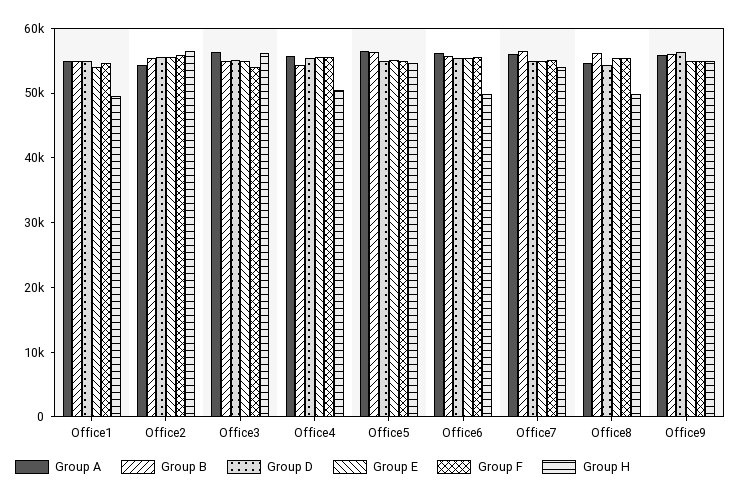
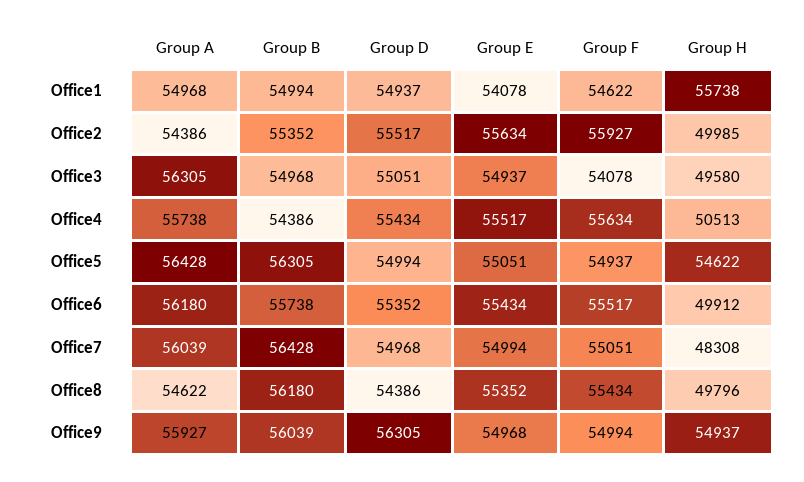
  {
    "Group A": {
      "Office1": 54968,
      "Office2": 54386,
      "Office3": 56305,
      "Office4": 55738,
      "Office5": 56428,
      "Office6": 56180,
      "Office7": 56039,
      "Office8": 54622,
      "Office9": 55927
    },
    "Group B": {
      "Office1": 54994,
      "Office2": 55352,
      "Office3": 54968,
      "Office4": 54386,
      "Office5": 56305,
      "Office6": 55738,
      "Office7": 56428,
      "Office8": 56180,
      "Office9": 56039
    },
    "Group D": {
      "Office1": 54937,
      "Office2": 55517,
      "Office3": 55051,
      "Office4": 55434,
      "Office5": 54994,
      "Office6": 55352,
      "Office7": 54968,
      "Office8": 54386,
      "Office9": 56305
    },
    "Group E": {
      "Office1": 54078,
      "Office2": 55634,
      "Office3": 54937,
      "Office4": 55517,
      "Office5": 55051,
      "Office6": 55434,
      "Office7": 54994,
      "Office8": 55352,
      "Office9": 54968
    },
    "Group F": {
      "Office1": 54622,
      "Office2": 55927,
      "Office3": 54078,
      "Office4": 55634,
      "Office5": 54937,
      "Office6": 55517,
      "Office7": 55051,
      "Office8": 55434,
      "Office9": 54994
    },
    "Group H": {
-     "Office1": 50000,
+     "Office1": 55738,
-     "Office2": 56000,
+     "Office2": 49985,
-     "Office3": 56000,
+     "Office3": 49580,
      "Office4": 50513,
      "Office5": 54622,
      "Office6": 49912,
-     "Office7": 54000,
+     "Office7": 48308,
      "Office8": 49796,
      "Office9": 54937
    }
  }

